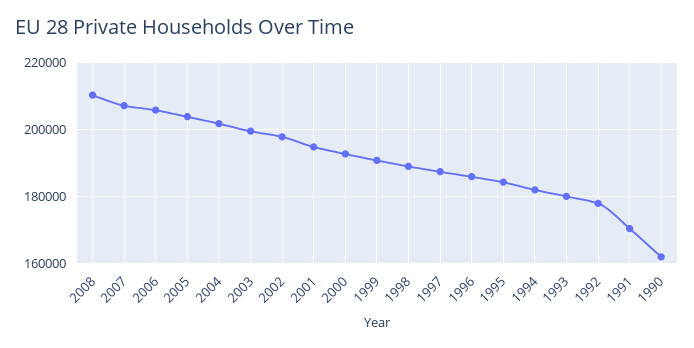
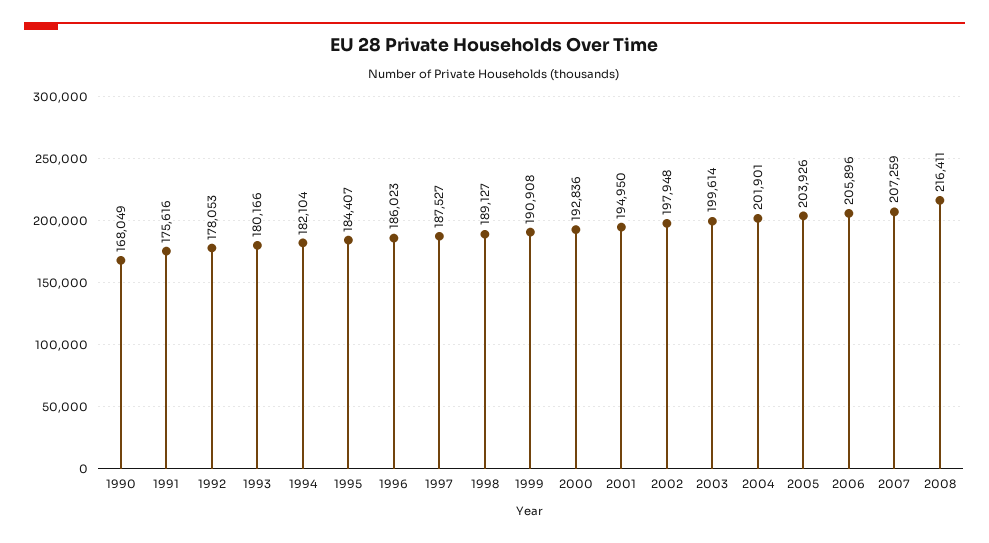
  {
-   "2008": 210000,
+   "2008": 216411,
    "2007": 207259,
    "2006": 205896,
    "2005": 203926,
    "2004": 201901,
    "2003": 199614,
    "2002": 197948,
    "2001": 194950,
    "2000": 192836,
    "1999": 190908,
    "1998": 189127,
    "1997": 187527,
    "1996": 186023,
    "1995": 184407,
    "1994": 182104,
    "1993": 180166,
    "1992": 178053,
-   "1991": 170000,
+   "1991": 175616,
-   "1990": 162000
+   "1990": 168049
  }

